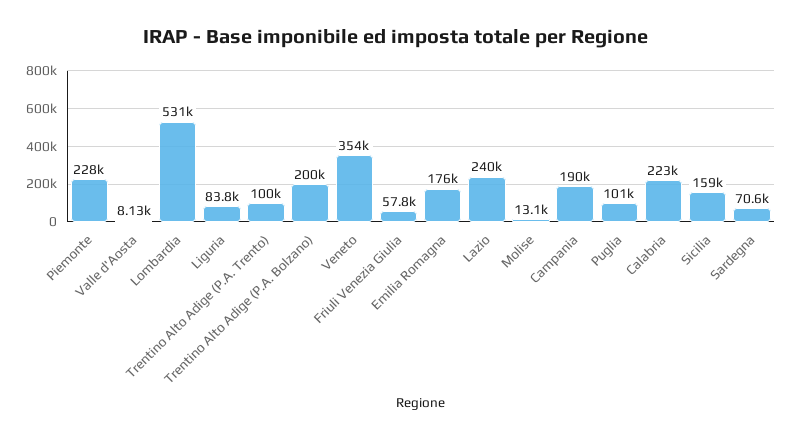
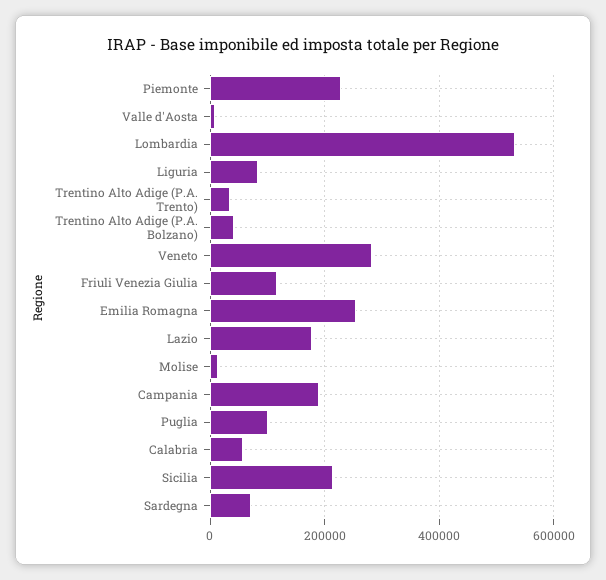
  {
    "Piemonte": 228000,
    "Valle d'Aosta": 8130,
    "Lombardia": 531000,
    "Liguria": 83800,
-   "Trentino Alto Adige (P.A. Trento)": 100000,
+   "Trentino Alto Adige (P.A. Trento)": 40000,
-   "Trentino Alto Adige (P.A. Bolzano)": 200000,
+   "Trentino Alto Adige (P.A. Bolzano)": 40000,
-   "Veneto": 354000,
+   "Veneto": 280000,
-   "Friuli Venezia Giulia": 57800,
+   "Friuli Venezia Giulia": 120000,
-   "Emilia Romagna": 176000,
+   "Emilia Romagna": 260000,
-   "Lazio": 240000,
+   "Lazio": 180000,
    "Molise": 13100,
    "Campania": 190000,
    "Puglia": 101000,
-   "Calabria": 223000,
+   "Calabria": 60000,
-   "Sicilia": 159000,
+   "Sicilia": 220000,
    "Sardegna": 70600
  }

